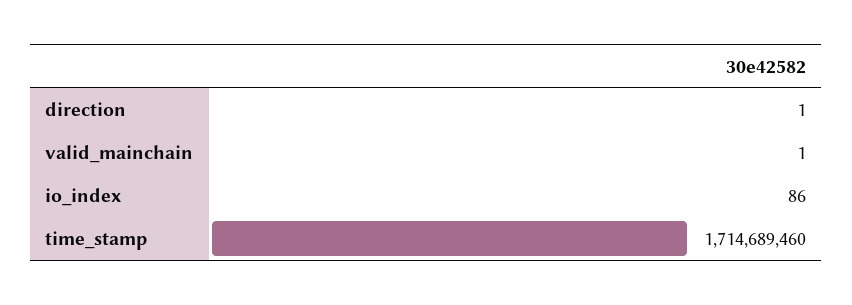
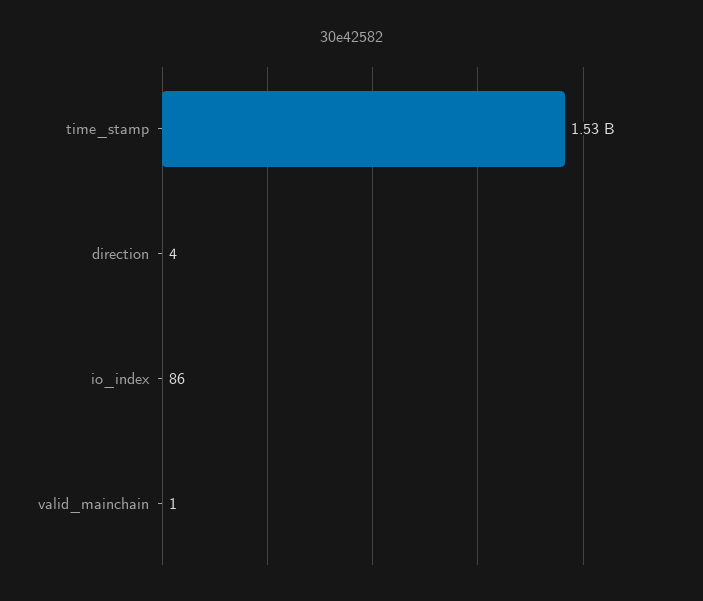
  {
-   "direction": 1,
+   "direction": 4,
    "valid_mainchain": 1,
    "io_index": 86,
-   "time_stamp": 1714689460
+   "time_stamp": 1530000000
  }

